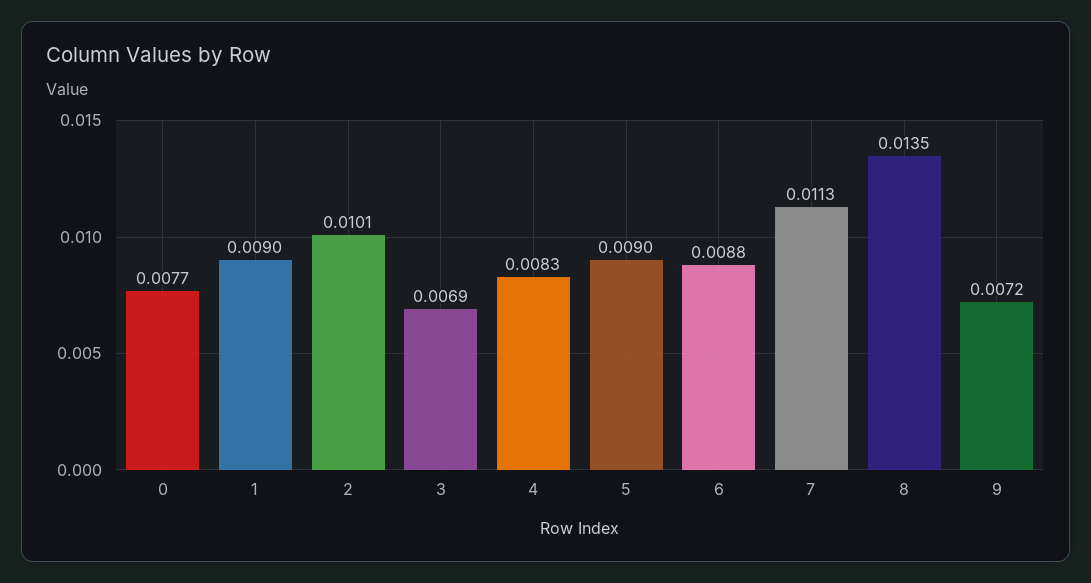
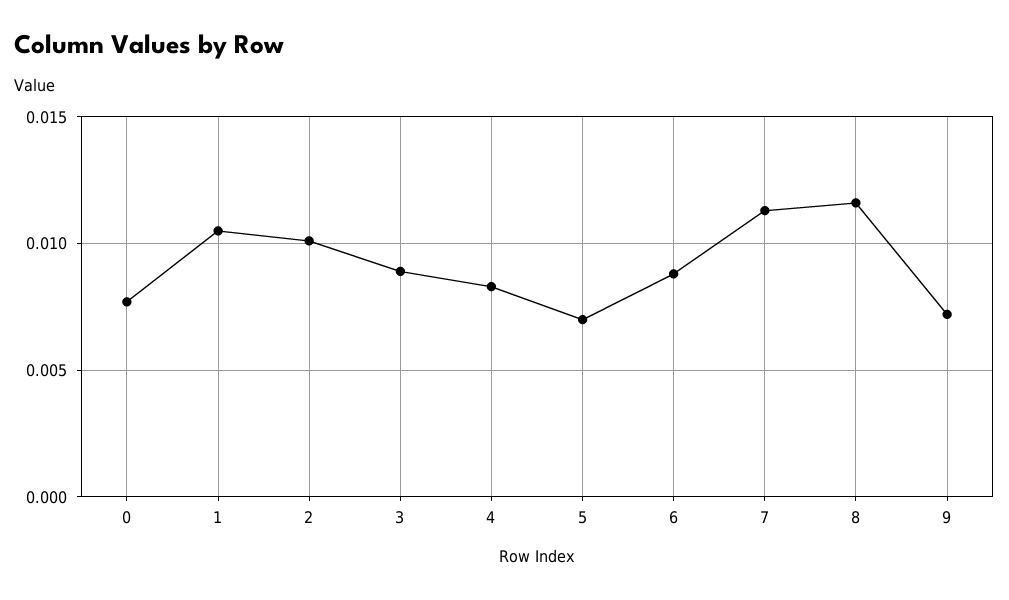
  {
    "0": 0.0077,
-   "1": 0.009,
+   "1": 0.0105,
    "2": 0.0101,
-   "3": 0.0069,
+   "3": 0.009,
    "4": 0.0083,
-   "5": 0.009,
+   "5": 0.007,
    "6": 0.0088,
    "7": 0.0113,
-   "8": 0.0135,
+   "8": 0.0115,
    "9": 0.0072
  }

